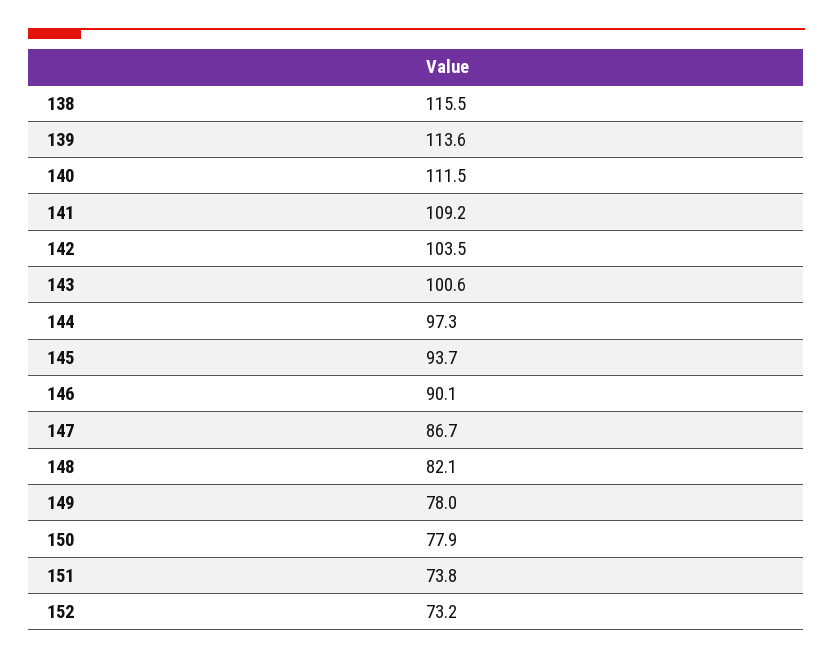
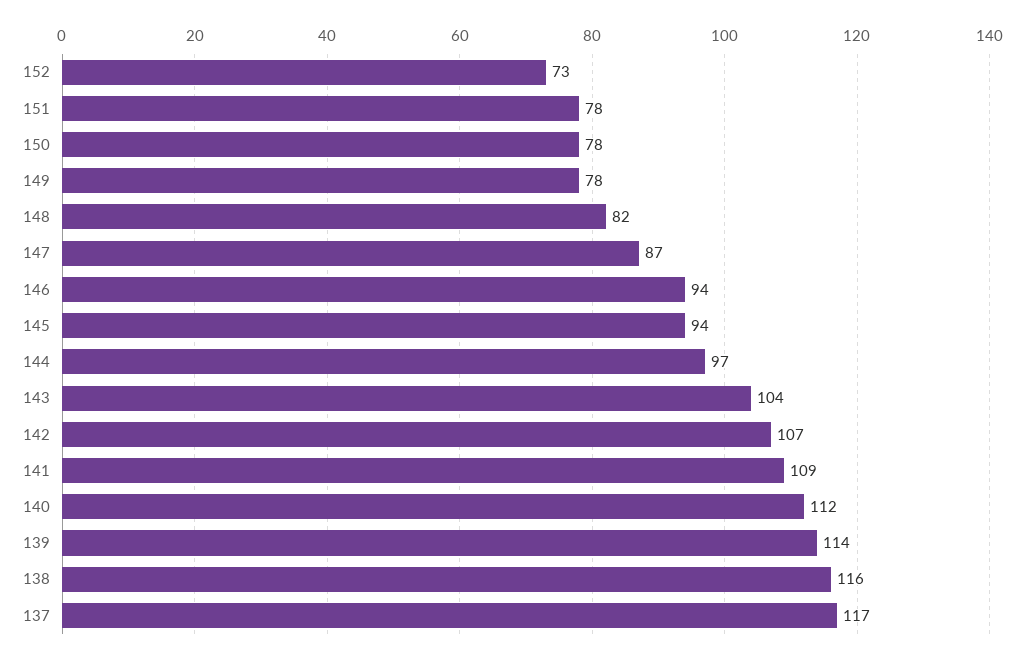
  {
    "138": 115.5,
    "139": 113.6,
    "140": 111.5,
    "141": 109.2,
-   "142": 103.5,
+   "142": 107,
-   "143": 100.6,
+   "143": 104,
    "144": 97.3,
    "145": 93.7,
-   "146": 90.1,
+   "146": 94,
    "147": 86.7,
    "148": 82.1,
    "149": 78,
    "150": 77.9,
-   "151": 73.8,
+   "151": 78,
-   "152": 73.2
+   "152": 73.2,
+   "137": 117
  }

